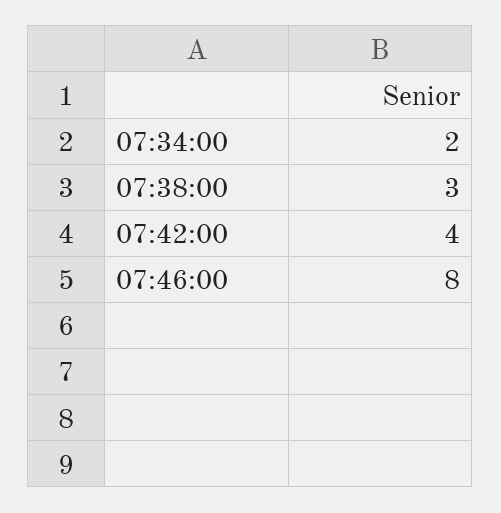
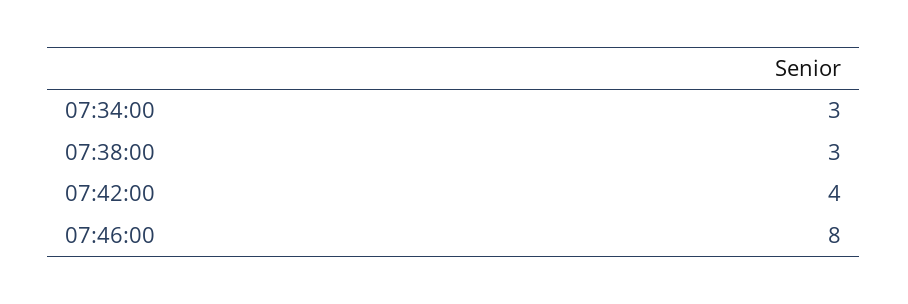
  {
-   "07:34:00": 2,
+   "07:34:00": 3,
    "07:38:00": 3,
    "07:42:00": 4,
    "07:46:00": 8
  }

